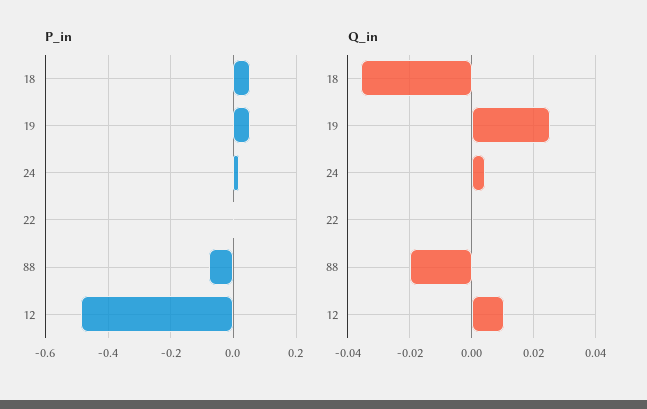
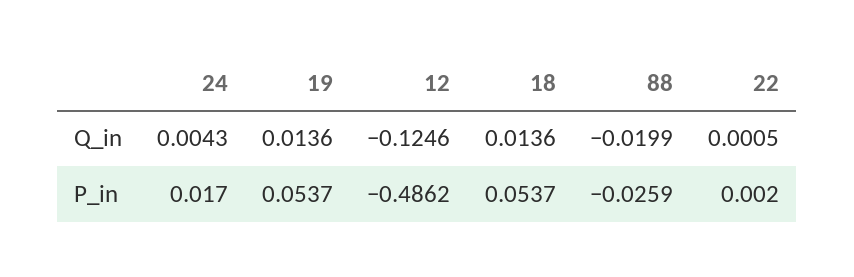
  {
    "P_in": {
      "18": 0.0537,
      "19": 0.0537,
      "24": 0.017,
      "22": 0.002,
-     "88": -0.08,
+     "88": -0.0259,
      "12": -0.4862
    },
    "Q_in": {
-     "18": -0.036,
+     "18": 0.0136,
-     "19": 0.026,
+     "19": 0.0136,
      "24": 0.0043,
      "22": 0.0005,
      "88": -0.0199,
-     "12": 0.01
+     "12": -0.1246
    }
  }

